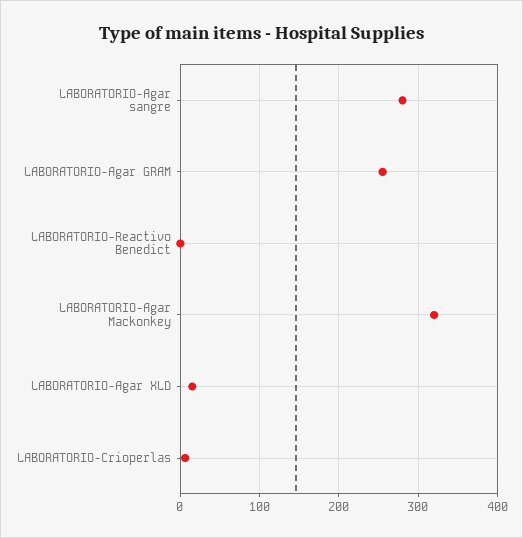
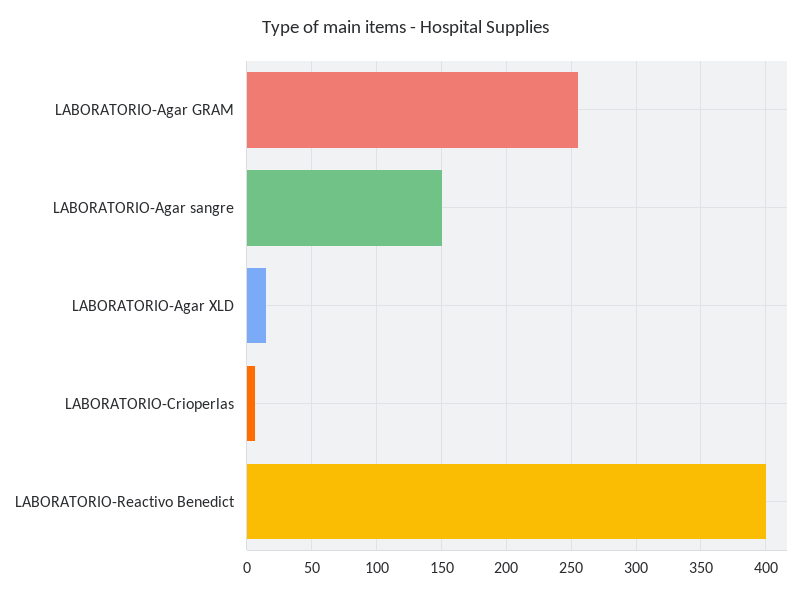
  {
-   "LABORATORIO-Agar sangre": 280,
+   "LABORATORIO-Agar sangre": 150,
    "LABORATORIO-Agar GRAM": 255,
-   "LABORATORIO-Reactivo Benedict": 0,
+   "LABORATORIO-Reactivo Benedict": 400,
-   "LABORATORIO-Agar Mackonkey": 320,
    "LABORATORIO-Agar XLD": 15,
    "LABORATORIO-Crioperlas": 5
  }

